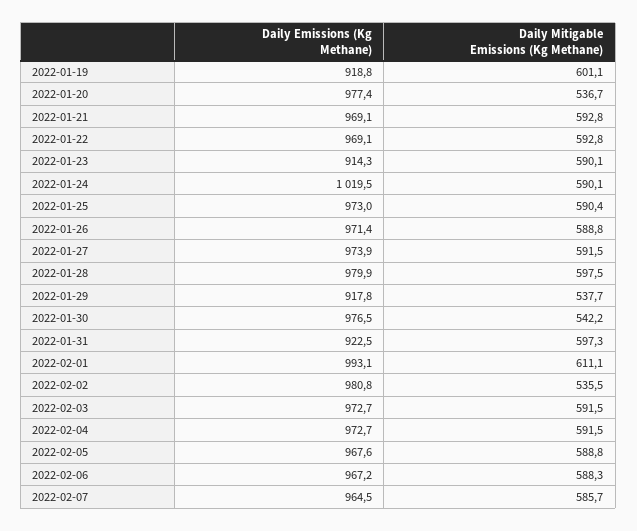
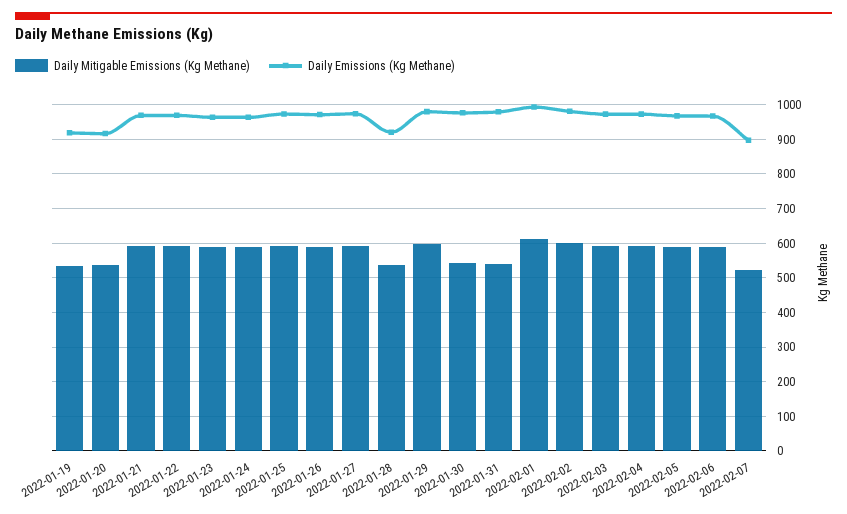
  {
    "Daily Emissions (Kg Methane)": {
      "2022-01-19": 918.8,
-     "2022-01-20": 977.4,
+     "2022-01-20": 920,
      "2022-01-21": 969.1,
      "2022-01-22": 969.1,
-     "2022-01-23": 914.3,
+     "2022-01-23": 960,
-     "2022-01-24": 1019.5,
+     "2022-01-24": 960,
      "2022-01-25": 973,
      "2022-01-26": 971.4,
      "2022-01-27": 973.9,
-     "2022-01-28": 979.9,
+     "2022-01-28": 920,
-     "2022-01-29": 917.8,
+     "2022-01-29": 980,
      "2022-01-30": 976.5,
-     "2022-01-31": 922.5,
+     "2022-01-31": 980,
      "2022-02-01": 993.1,
      "2022-02-02": 980.8,
      "2022-02-03": 972.7,
      "2022-02-04": 972.7,
      "2022-02-05": 967.6,
      "2022-02-06": 967.2,
-     "2022-02-07": 964.5
+     "2022-02-07": 900
    },
    "Daily Mitigable Emissions (Kg Methane)": {
-     "2022-01-19": 601.1,
+     "2022-01-19": 540,
      "2022-01-20": 536.7,
      "2022-01-21": 592.8,
      "2022-01-22": 592.8,
      "2022-01-23": 590.1,
      "2022-01-24": 590.1,
      "2022-01-25": 590.4,
      "2022-01-26": 588.8,
      "2022-01-27": 591.5,
-     "2022-01-28": 597.5,
+     "2022-01-28": 540,
-     "2022-01-29": 537.7,
+     "2022-01-29": 600,
      "2022-01-30": 542.2,
-     "2022-01-31": 597.3,
+     "2022-01-31": 540,
      "2022-02-01": 611.1,
-     "2022-02-02": 535.5,
+     "2022-02-02": 600,
      "2022-02-03": 591.5,
      "2022-02-04": 591.5,
      "2022-02-05": 588.8,
      "2022-02-06": 588.3,
-     "2022-02-07": 585.7
+     "2022-02-07": 520
    }
  }

